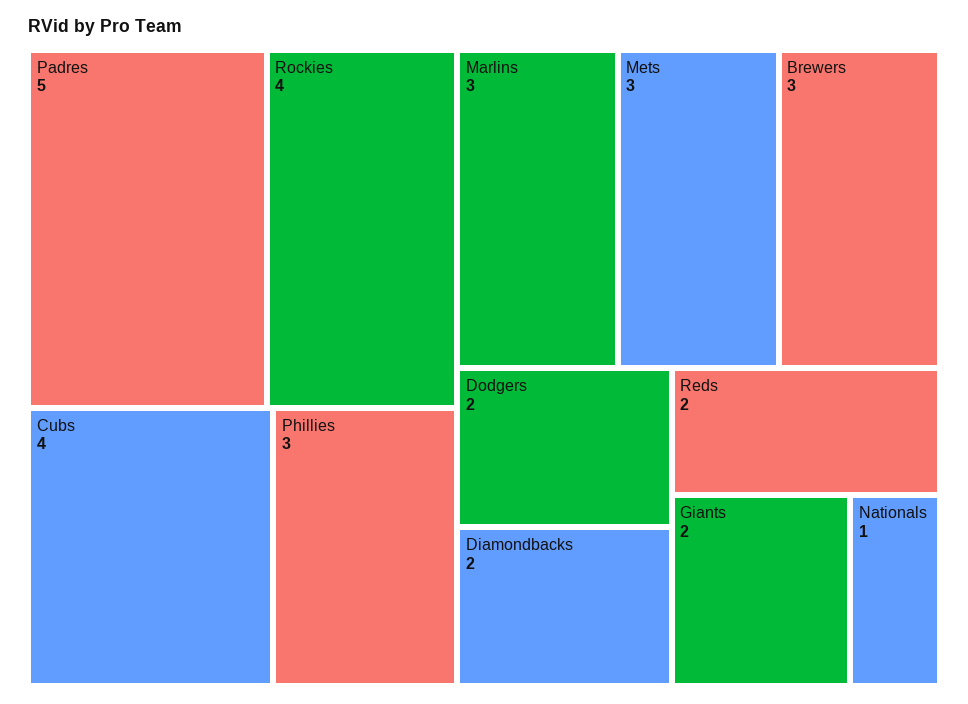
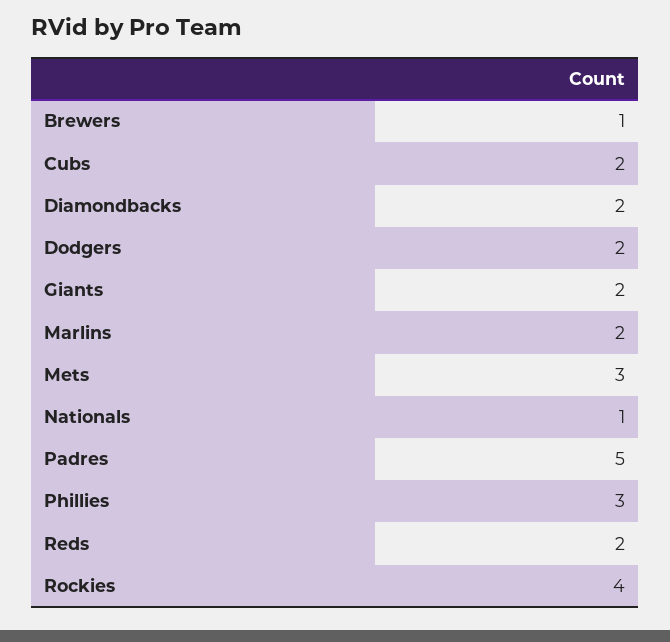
  {
    "Padres": 5,
    "Rockies": 4,
-   "Cubs": 4,
+   "Cubs": 2,
    "Phillies": 3,
-   "Marlins": 3,
+   "Marlins": 2,
    "Mets": 3,
-   "Brewers": 3,
+   "Brewers": 1,
    "Dodgers": 2,
    "Diamondbacks": 2,
    "Reds": 2,
    "Giants": 2,
    "Nationals": 1
  }

